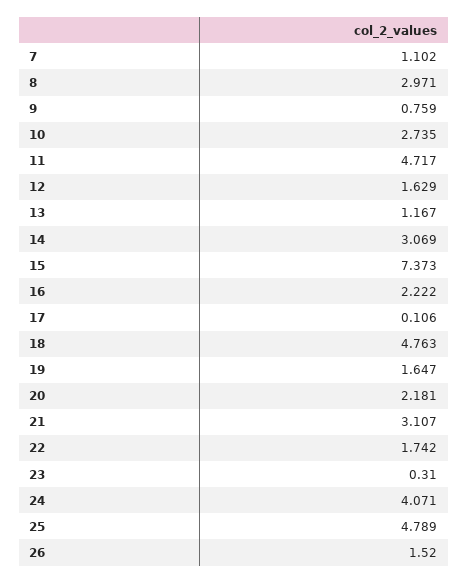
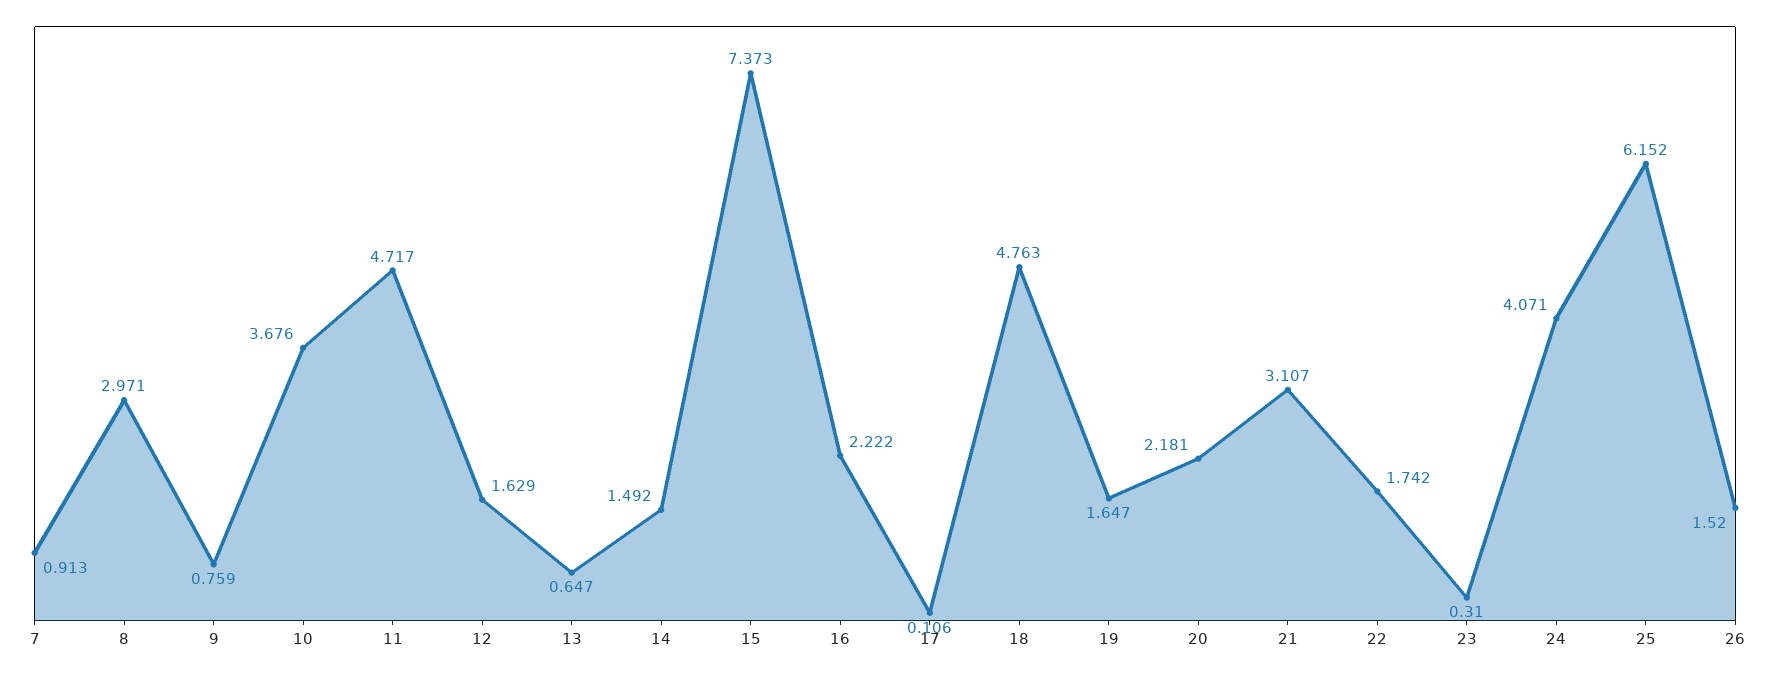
  {
-   "7": 1.102,
+   "7": 0.913,
    "8": 2.971,
    "9": 0.759,
-   "10": 2.735,
+   "10": 3.676,
    "11": 4.717,
    "12": 1.629,
-   "13": 1.167,
+   "13": 0.647,
-   "14": 3.069,
+   "14": 1.492,
    "15": 7.373,
    "16": 2.222,
    "17": 0.106,
    "18": 4.763,
    "19": 1.647,
    "20": 2.181,
    "21": 3.107,
    "22": 1.742,
    "23": 0.31,
    "24": 4.071,
-   "25": 4.789,
+   "25": 6.152,
    "26": 1.52
  }

